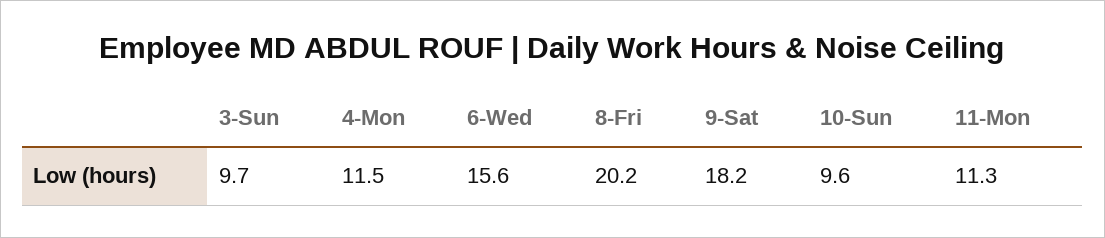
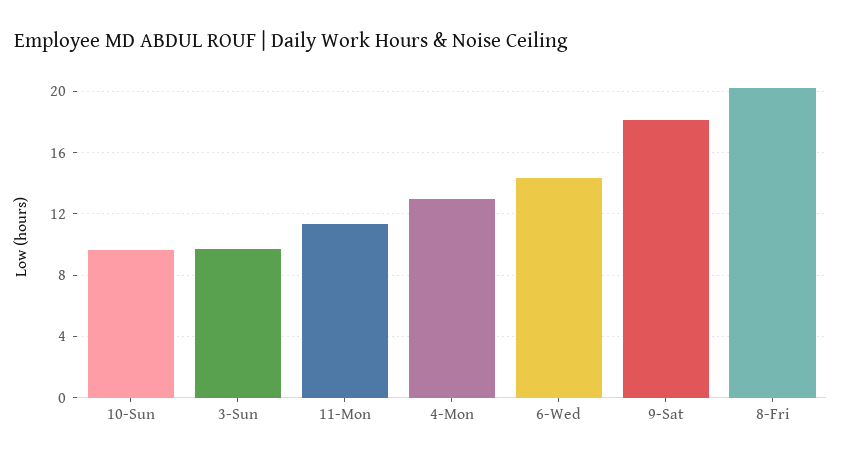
  {
    "3-Sun": 9.7,
-   "4-Mon": 11.5,
+   "4-Mon": 13,
-   "6-Wed": 15.6,
+   "6-Wed": 14.5,
    "8-Fri": 20.2,
    "9-Sat": 18.2,
    "10-Sun": 9.6,
    "11-Mon": 11.3
  }

